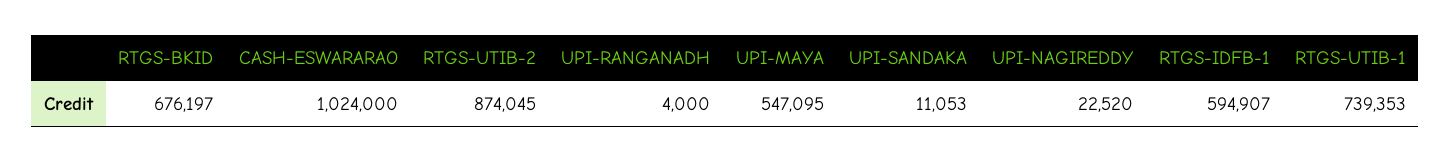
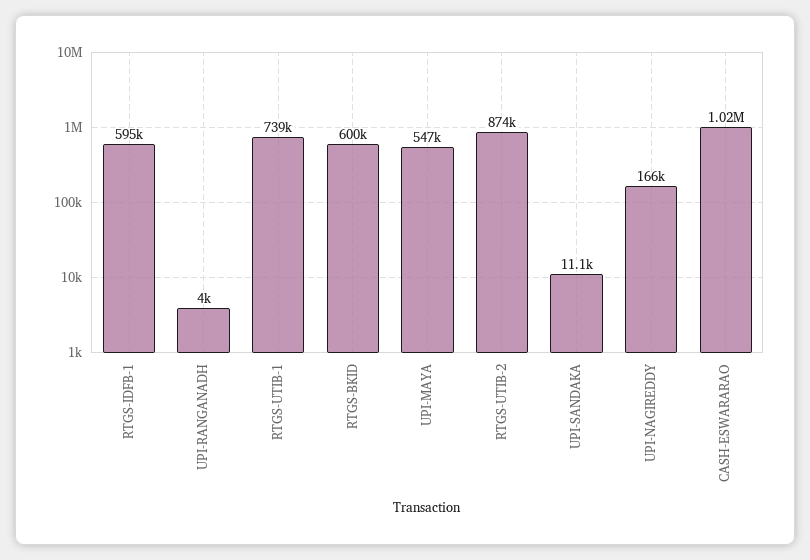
  {
-   "RTGS-BKID": 676197,
+   "RTGS-BKID": 600000,
    "CASH-ESWARARAO": 1024000,
    "RTGS-UTIB-2": 874045,
    "UPI-RANGANADH": 4000,
    "UPI-MAYA": 547095,
    "UPI-SANDAKA": 11053,
-   "UPI-NAGIREDDY": 22520,
+   "UPI-NAGIREDDY": 166000,
    "RTGS-IDFB-1": 594907,
    "RTGS-UTIB-1": 739353
  }

